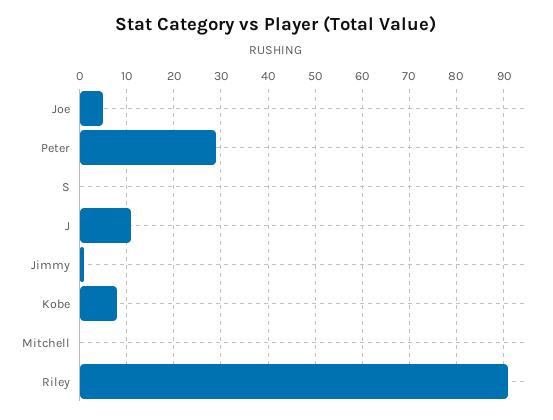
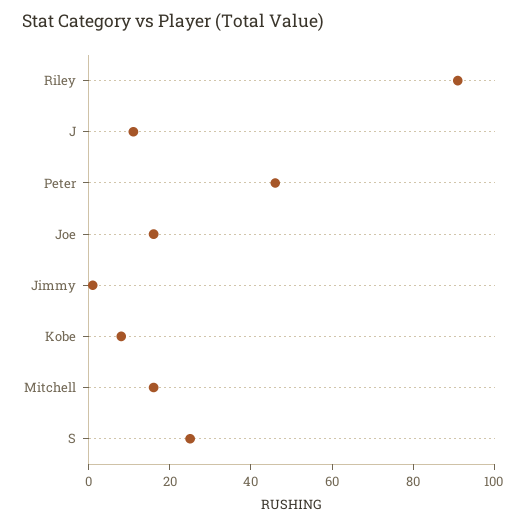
  {
-   "Joe": 5,
+   "Joe": 15,
-   "Peter": 30,
+   "Peter": 45,
-   "S": 0,
+   "S": 25,
    "J": 10,
    "Jimmy": 0,
    "Kobe": 10,
-   "Mitchell": 0,
+   "Mitchell": 15,
    "Riley": 90
  }

